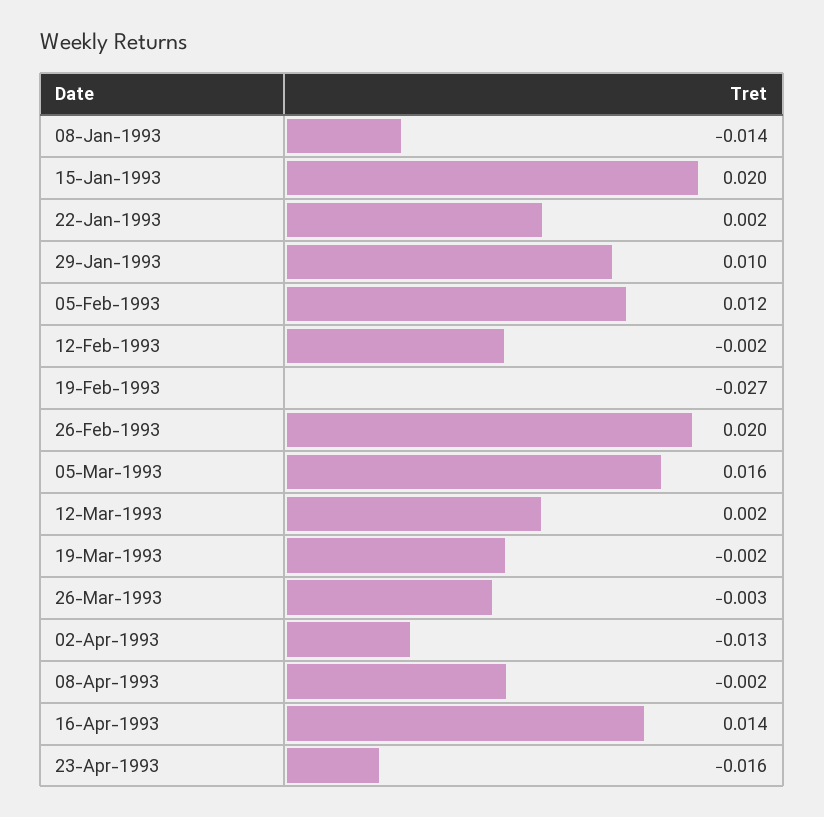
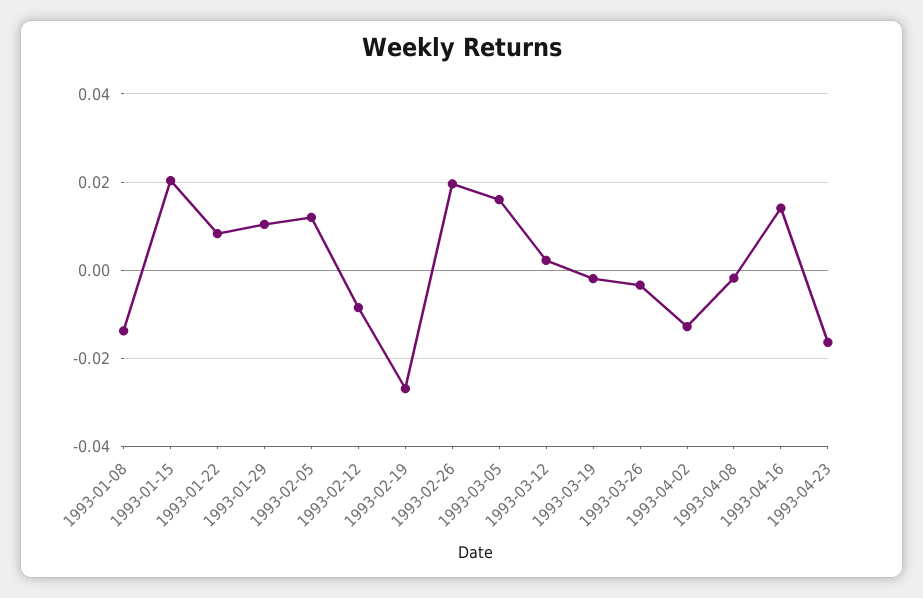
  {
    "08-Jan-1993": -0.014,
    "15-Jan-1993": 0.02,
-   "22-Jan-1993": 0.002,
+   "22-Jan-1993": 0.008,
    "29-Jan-1993": 0.01,
    "05-Feb-1993": 0.012,
-   "12-Feb-1993": -0.002,
+   "12-Feb-1993": -0.008,
    "19-Feb-1993": -0.027,
    "26-Feb-1993": 0.02,
    "05-Mar-1993": 0.016,
    "12-Mar-1993": 0.002,
    "19-Mar-1993": -0.002,
    "26-Mar-1993": -0.003,
    "02-Apr-1993": -0.013,
    "08-Apr-1993": -0.002,
    "16-Apr-1993": 0.014,
    "23-Apr-1993": -0.016
  }

